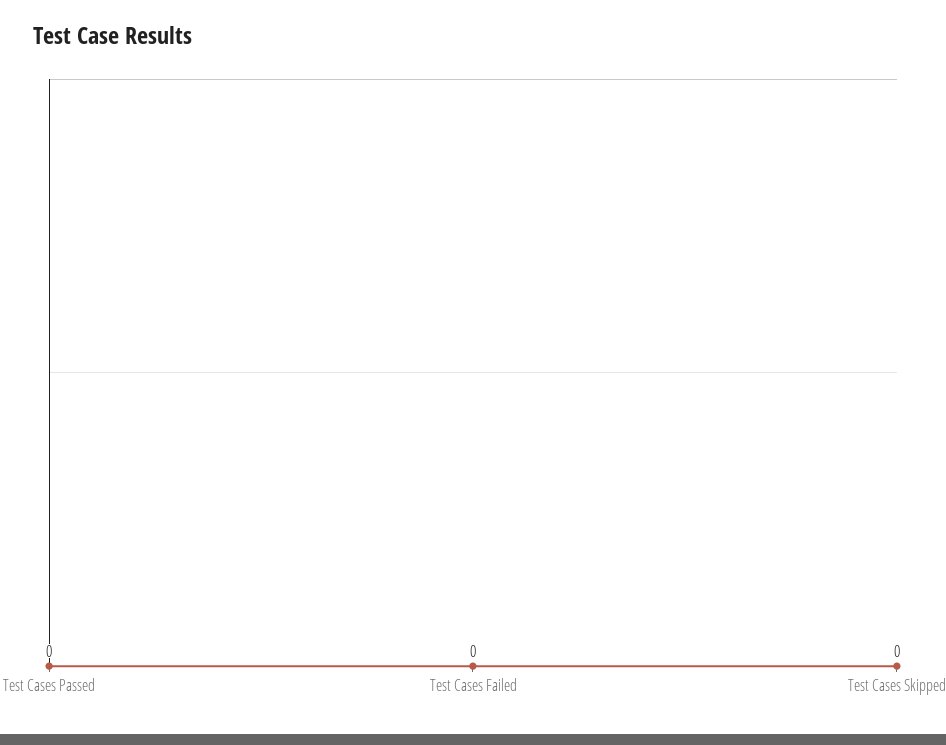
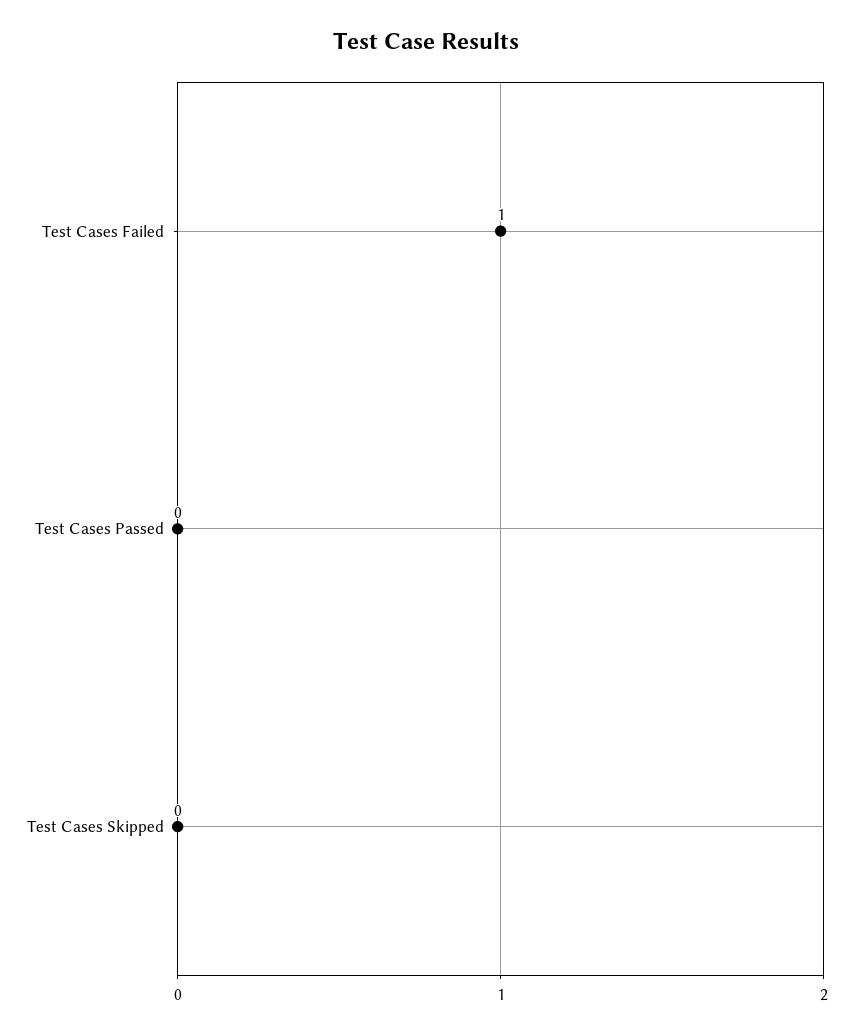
  {
    "Test Cases Passed": 0,
-   "Test Cases Failed": 0,
+   "Test Cases Failed": 1,
    "Test Cases Skipped": 0
  }

